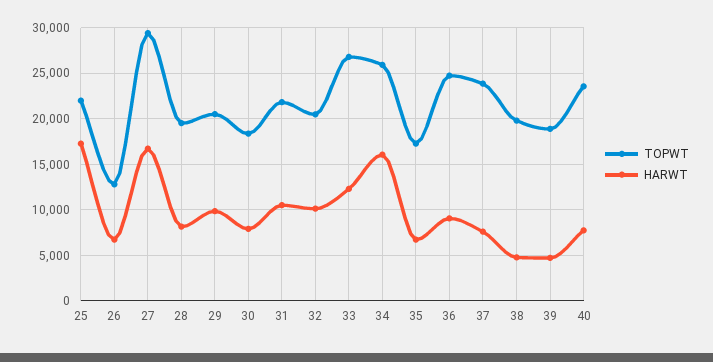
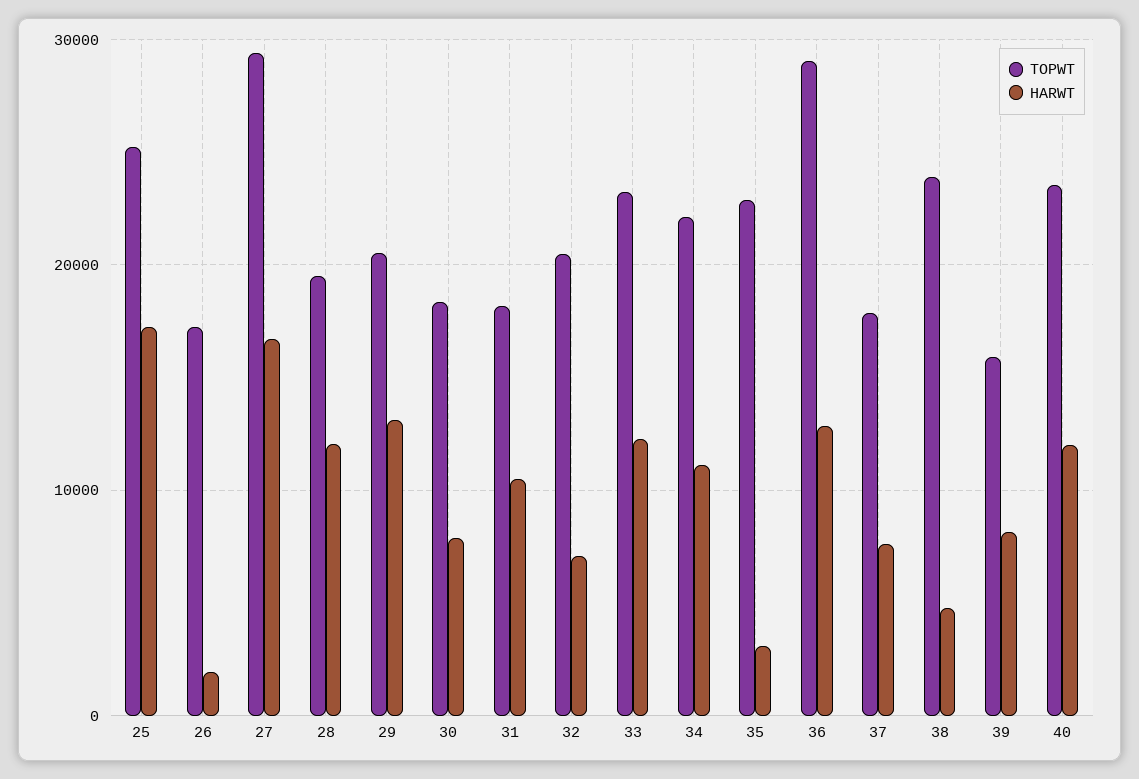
  {
    "TOPWT": {
-     "25": 22000,
+     "25": 25000,
-     "26": 13000,
+     "26": 17000,
      "27": 29000,
      "28": 20000,
      "29": 21000,
      "30": 18000,
-     "31": 22000,
+     "31": 18000,
      "32": 20000,
-     "33": 27000,
+     "33": 23000,
-     "34": 26000,
+     "34": 22000,
-     "35": 17000,
+     "35": 23000,
-     "36": 25000,
+     "36": 29000,
-     "37": 24000,
+     "37": 18000,
-     "38": 20000,
+     "38": 24000,
-     "39": 19000,
+     "39": 16000,
      "40": 24000
    },
    "HARWT": {
      "25": 17000,
-     "26": 7000,
+     "26": 2000,
      "27": 17000,
-     "28": 8000,
+     "28": 12000,
-     "29": 10000,
+     "29": 13000,
      "30": 8000,
      "31": 11000,
-     "32": 10000,
+     "32": 7000,
      "33": 12000,
-     "34": 16000,
+     "34": 11000,
-     "35": 7000,
+     "35": 3000,
-     "36": 9000,
+     "36": 13000,
      "37": 8000,
      "38": 5000,
-     "39": 5000,
+     "39": 8000,
-     "40": 8000
+     "40": 12000
    }
  }

